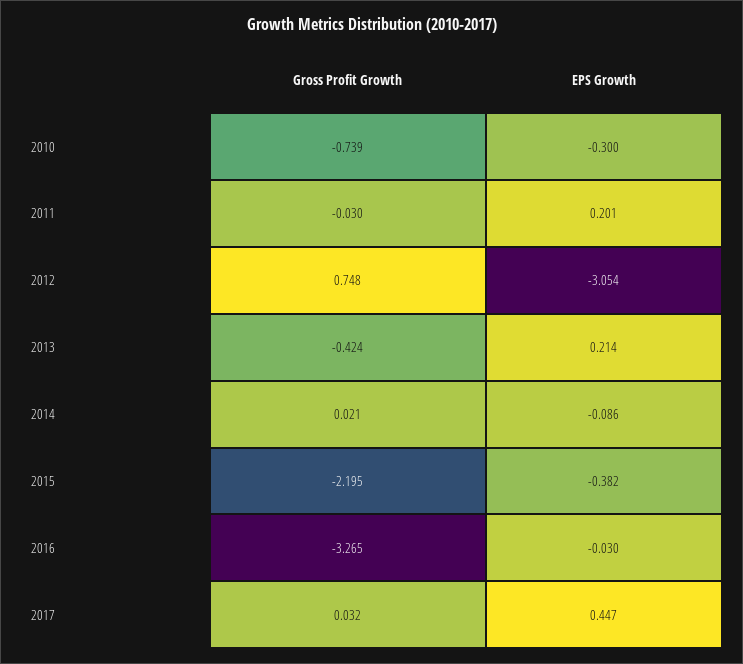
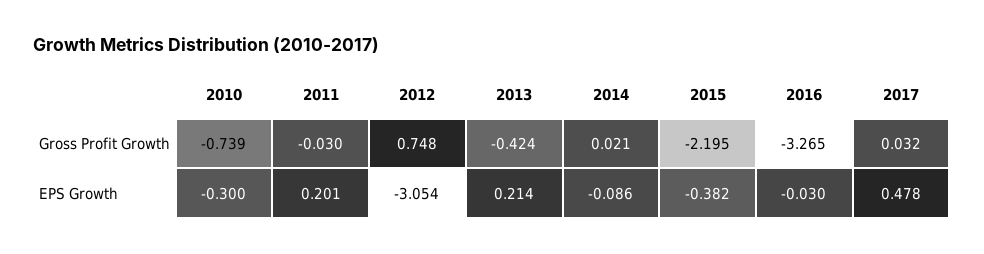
  {
    "Gross Profit Growth": {
      "2010": -0.739,
      "2011": -0.03,
      "2012": 0.748,
      "2013": -0.424,
      "2014": 0.021,
      "2015": -2.195,
      "2016": -3.265,
      "2017": 0.032
    },
    "EPS Growth": {
      "2010": -0.3,
      "2011": 0.201,
      "2012": -3.054,
      "2013": 0.214,
      "2014": -0.086,
      "2015": -0.382,
      "2016": -0.03,
-     "2017": 0.447
+     "2017": 0.478
    }
  }

